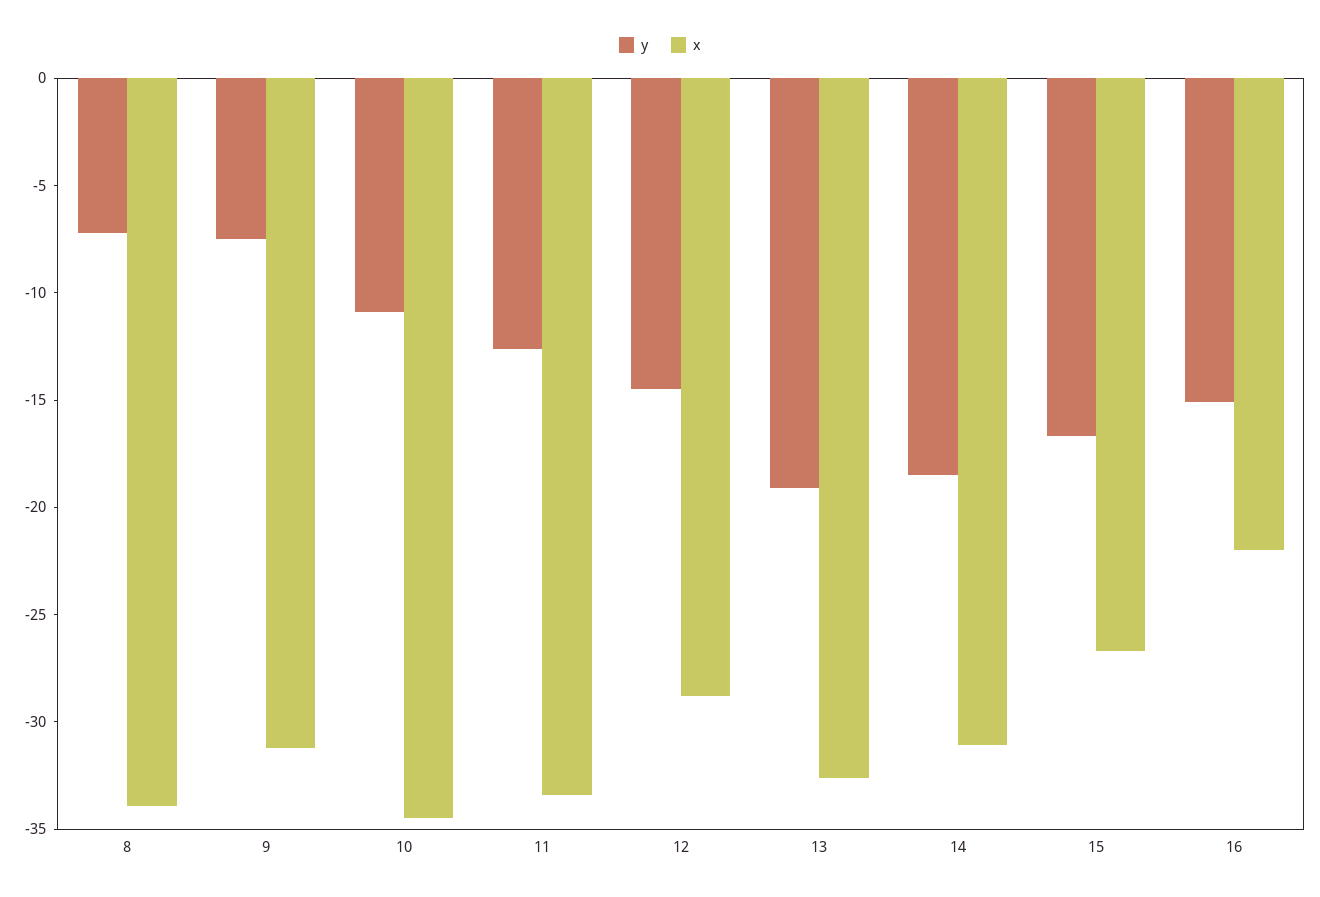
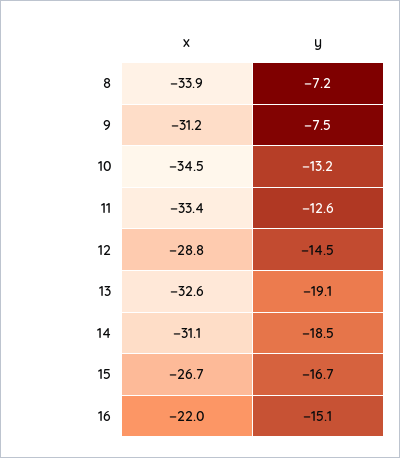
  {
    "y": {
      "8": -7.2,
      "9": -7.5,
-     "10": -11,
+     "10": -13.2,
      "11": -12.6,
      "12": -14.5,
      "13": -19.1,
      "14": -18.5,
      "15": -16.7,
      "16": -15.1
    },
    "x": {
      "8": -33.9,
      "9": -31.2,
      "10": -34.5,
      "11": -33.4,
      "12": -28.8,
      "13": -32.6,
      "14": -31.1,
      "15": -26.7,
      "16": -22
    }
  }

